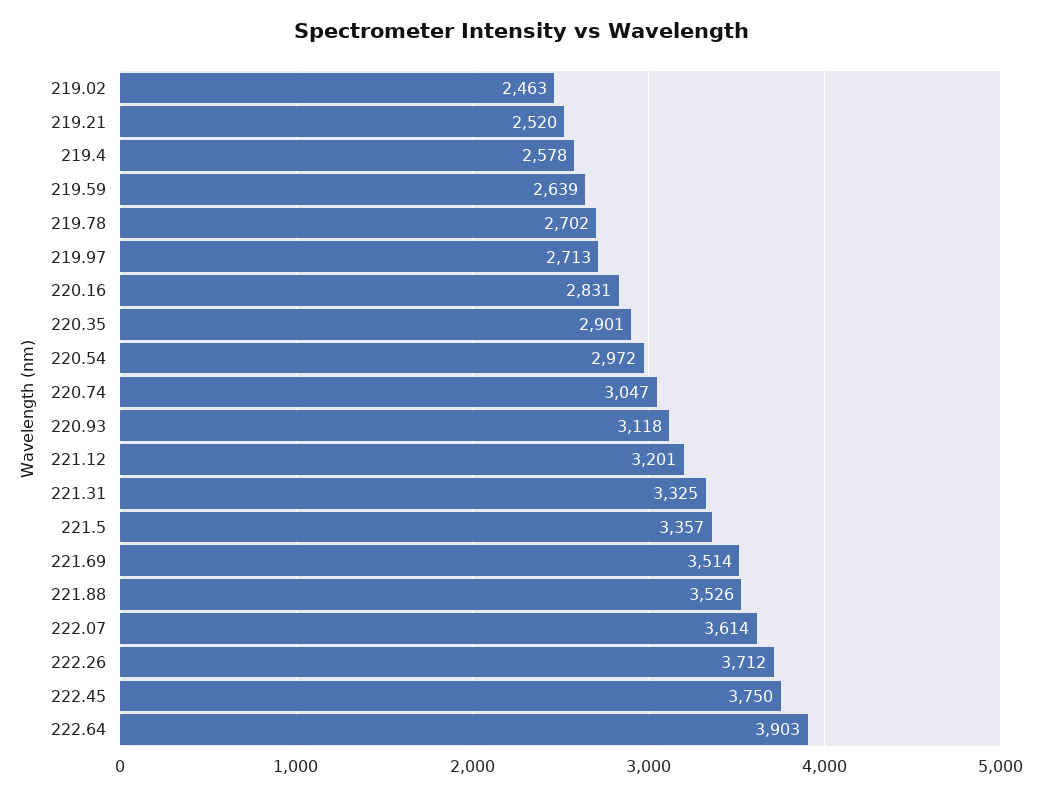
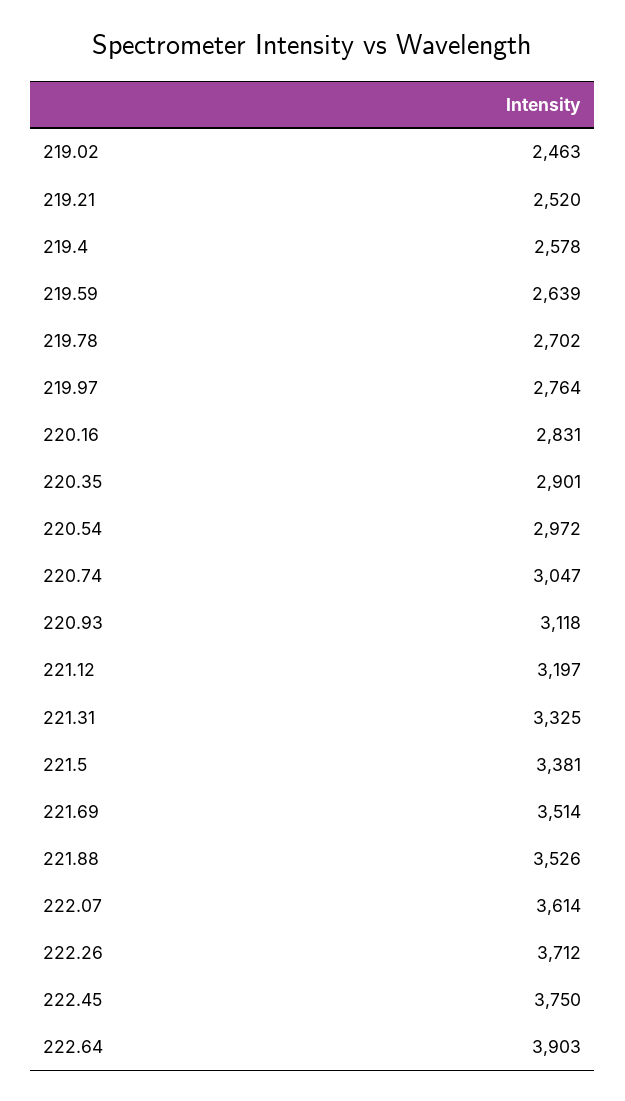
  {
    "219.02": 2463,
    "219.21": 2520,
    "219.4": 2578,
    "219.59": 2639,
    "219.78": 2702,
-   "219.97": 2713,
+   "219.97": 2764,
    "220.16": 2831,
    "220.35": 2901,
    "220.54": 2972,
    "220.74": 3047,
    "220.93": 3118,
-   "221.12": 3201,
+   "221.12": 3197,
    "221.31": 3325,
-   "221.5": 3357,
+   "221.5": 3381,
    "221.69": 3514,
    "221.88": 3526,
    "222.07": 3614,
    "222.26": 3712,
    "222.45": 3750,
    "222.64": 3903
  }

